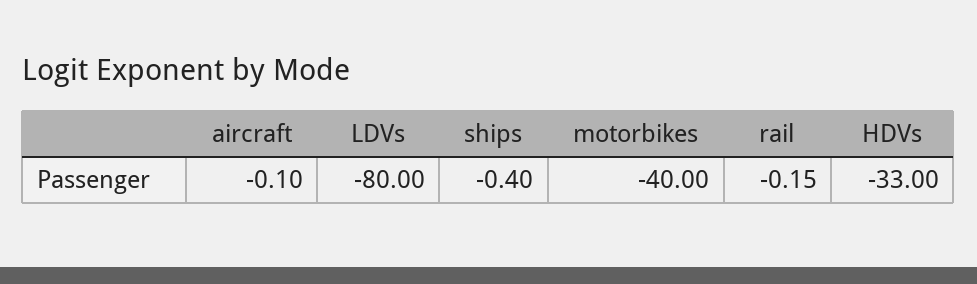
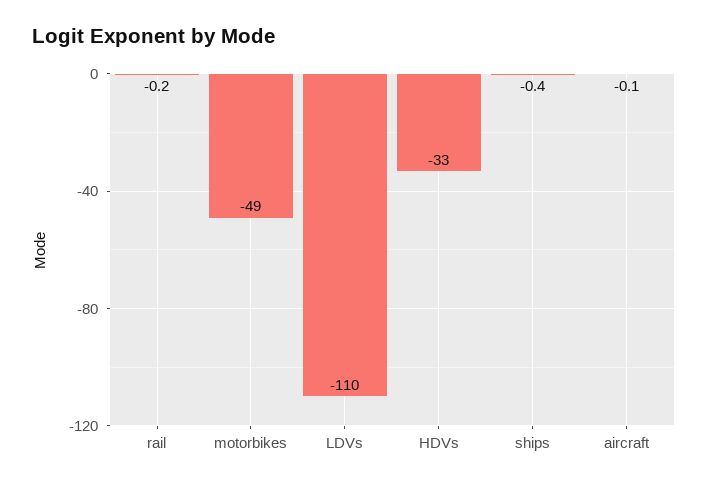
  {
    "aircraft": -0.1,
-   "LDVs": -80,
+   "LDVs": -110,
    "ships": -0.4,
-   "motorbikes": -40,
+   "motorbikes": -49,
    "rail": -0.15,
    "HDVs": -33
  }

